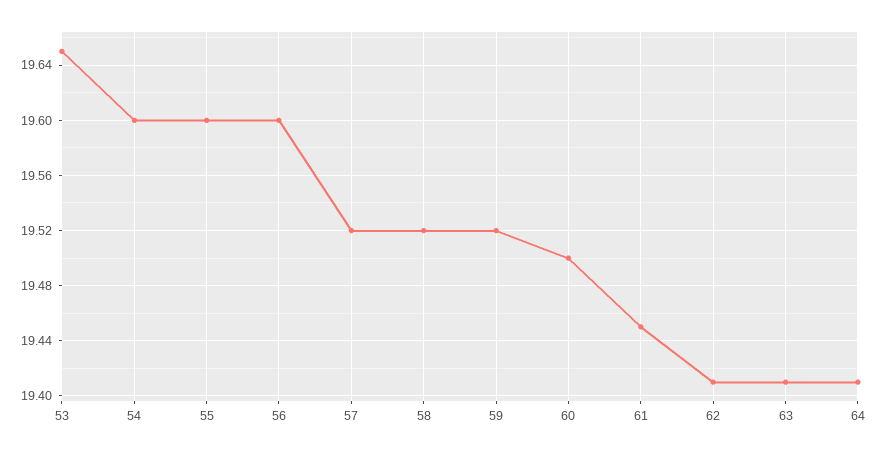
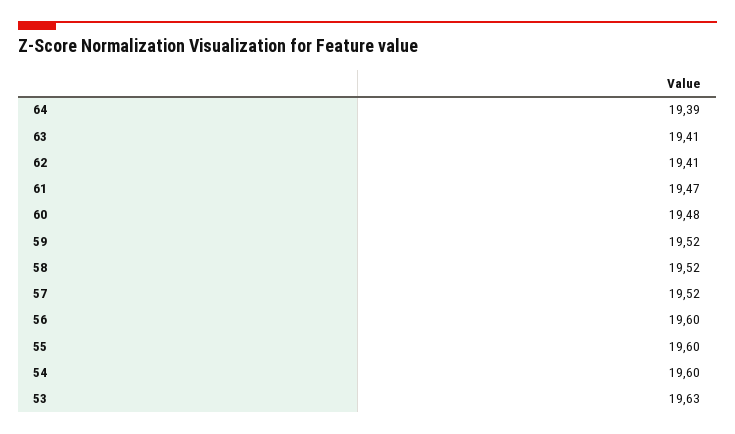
  {
-   "53": 19.65,
+   "53": 19.63,
    "54": 19.6,
    "55": 19.6,
    "56": 19.6,
    "57": 19.52,
    "58": 19.52,
    "59": 19.52,
-   "60": 19.5,
+   "60": 19.48,
-   "61": 19.45,
+   "61": 19.47,
    "62": 19.41,
    "63": 19.41,
-   "64": 19.41
+   "64": 19.39
  }

